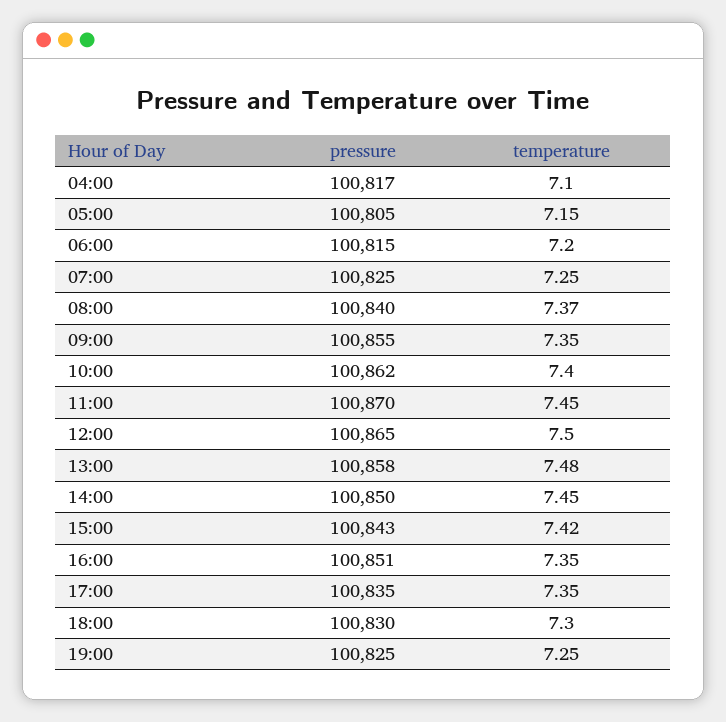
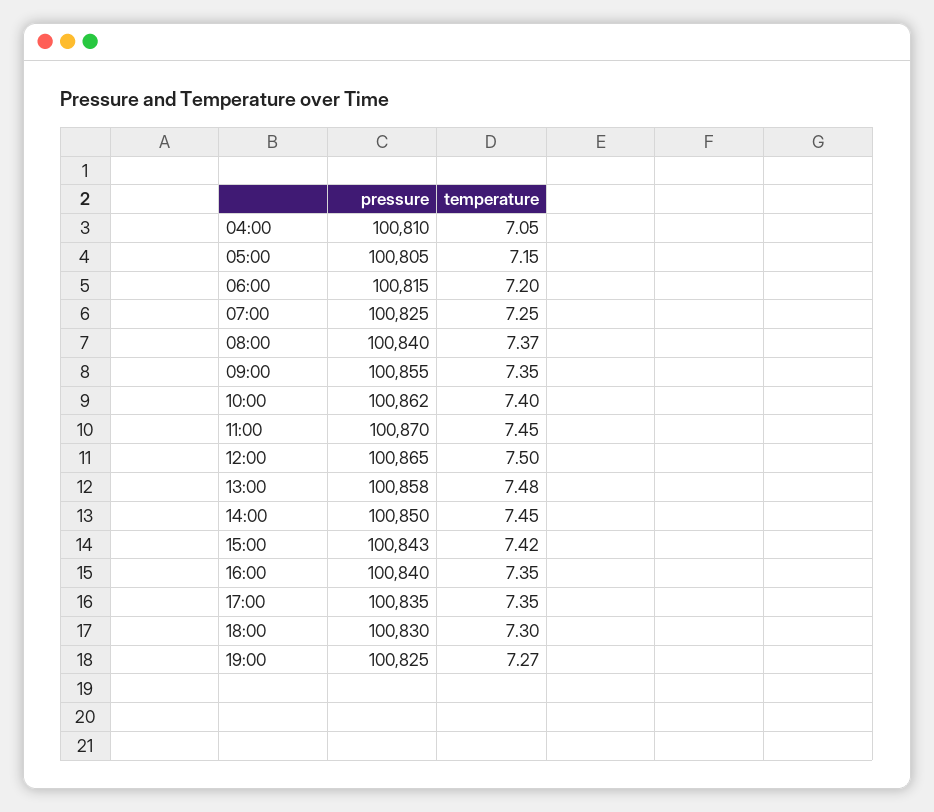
  {
    "pressure": {
-     "04:00": 100817,
+     "04:00": 100810,
      "05:00": 100805,
      "06:00": 100815,
      "07:00": 100825,
      "08:00": 100840,
      "09:00": 100855,
      "10:00": 100862,
      "11:00": 100870,
      "12:00": 100865,
      "13:00": 100858,
      "14:00": 100850,
      "15:00": 100843,
-     "16:00": 100851,
+     "16:00": 100840,
      "17:00": 100835,
      "18:00": 100830,
      "19:00": 100825
    },
    "temperature": {
-     "04:00": 7.1,
+     "04:00": 7.05,
      "05:00": 7.15,
      "06:00": 7.2,
      "07:00": 7.25,
      "08:00": 7.37,
      "09:00": 7.35,
      "10:00": 7.4,
      "11:00": 7.45,
      "12:00": 7.5,
      "13:00": 7.48,
      "14:00": 7.45,
      "15:00": 7.42,
      "16:00": 7.35,
      "17:00": 7.35,
      "18:00": 7.3,
-     "19:00": 7.25
+     "19:00": 7.27
    }
  }

